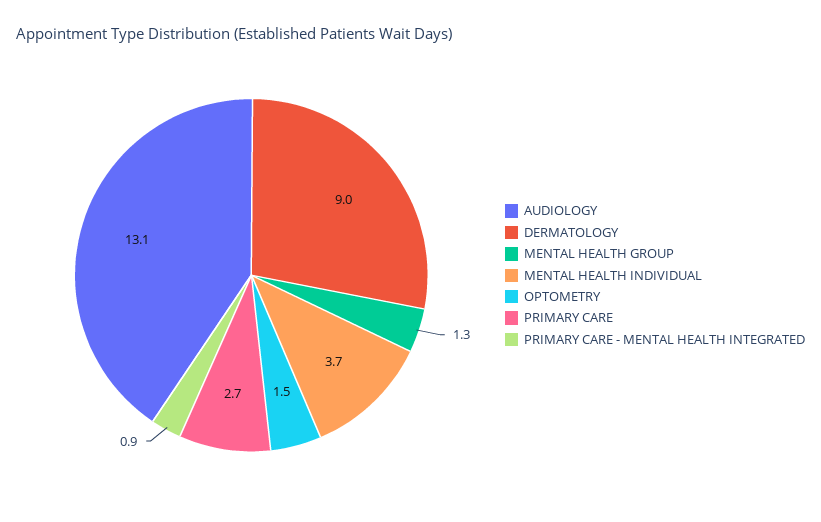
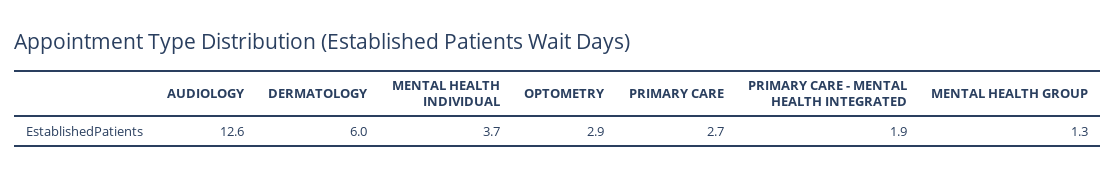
  {
-   "AUDIOLOGY": 13.1,
+   "AUDIOLOGY": 12.6,
-   "DERMATOLOGY": 9,
+   "DERMATOLOGY": 6,
    "MENTAL HEALTH GROUP": 1.3,
    "MENTAL HEALTH INDIVIDUAL": 3.7,
-   "OPTOMETRY": 1.5,
+   "OPTOMETRY": 2.9,
    "PRIMARY CARE": 2.7,
-   "PRIMARY CARE - MENTAL HEALTH INTEGRATED": 0.9
+   "PRIMARY CARE - MENTAL HEALTH INTEGRATED": 1.9
  }

